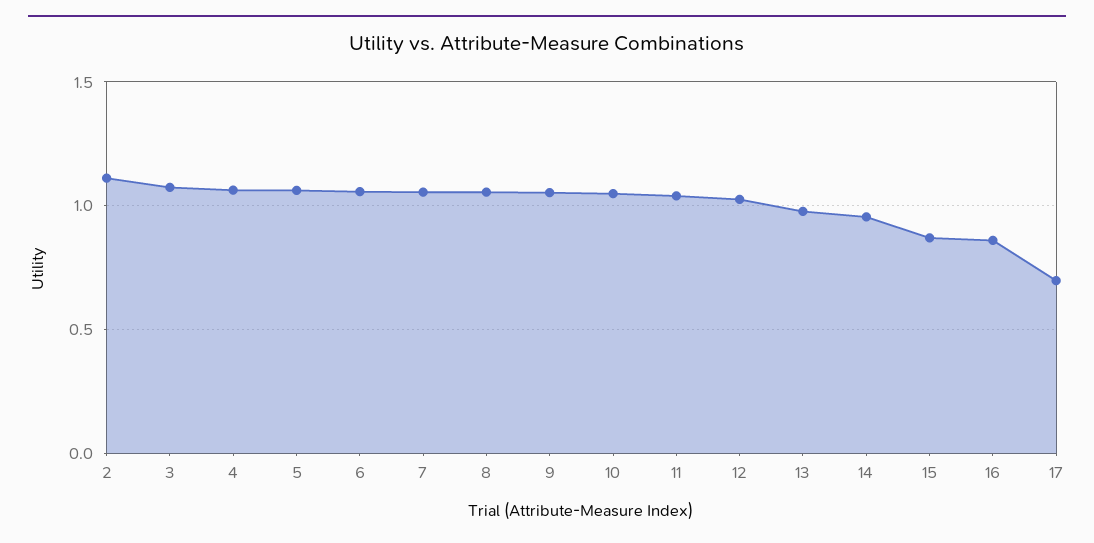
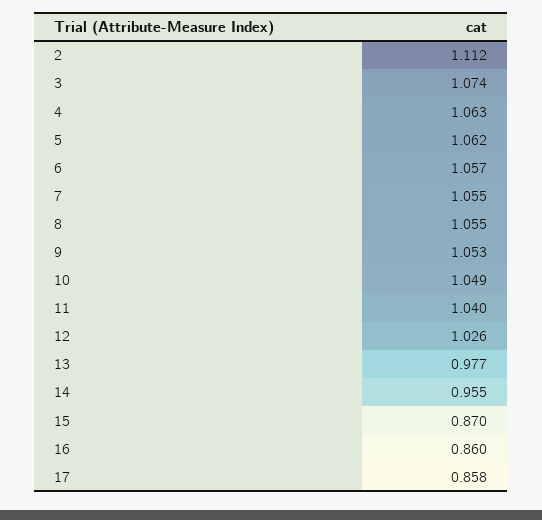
  {
    "2": 1.112,
    "3": 1.074,
    "4": 1.063,
    "5": 1.062,
    "6": 1.057,
    "7": 1.055,
    "8": 1.055,
    "9": 1.053,
    "10": 1.049,
    "11": 1.04,
    "12": 1.026,
    "13": 0.977,
    "14": 0.955,
    "15": 0.87,
    "16": 0.86,
-   "17": 0.7
+   "17": 0.858
  }

